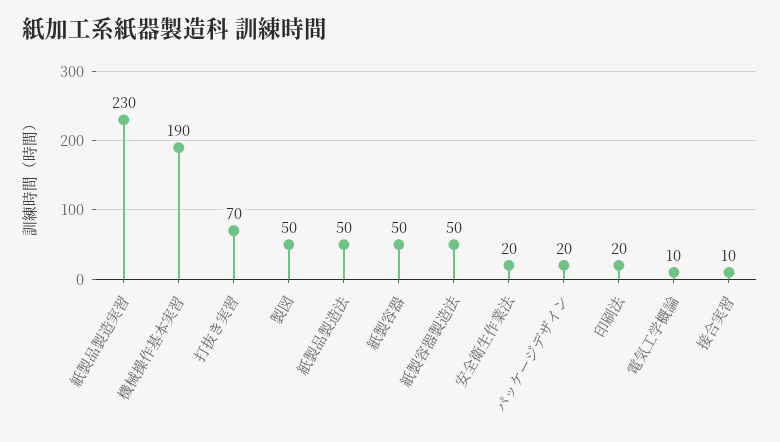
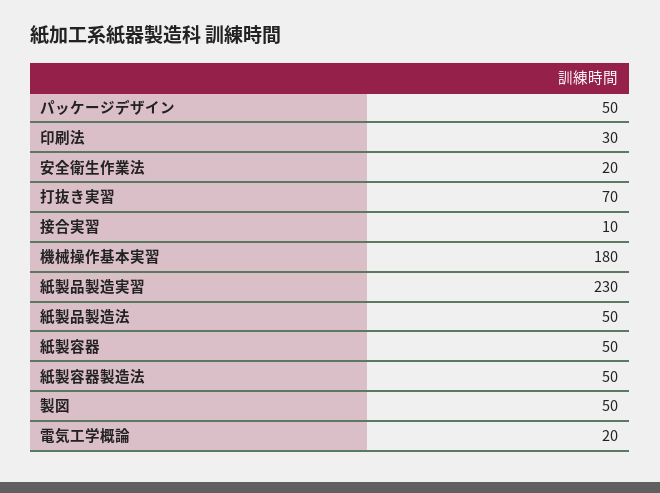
  {
    "紙製品製造実習": 230,
-   "機械操作基本実習": 190,
+   "機械操作基本実習": 180,
    "打抜き実習": 70,
    "製図": 50,
    "紙製品製造法": 50,
    "紙製容器": 50,
    "紙製容器製造法": 50,
    "安全衛生作業法": 20,
-   "パッケージデザイン": 20,
+   "パッケージデザイン": 50,
-   "印刷法": 20,
+   "印刷法": 30,
-   "電気工学概論": 10,
+   "電気工学概論": 20,
    "接合実習": 10
  }

